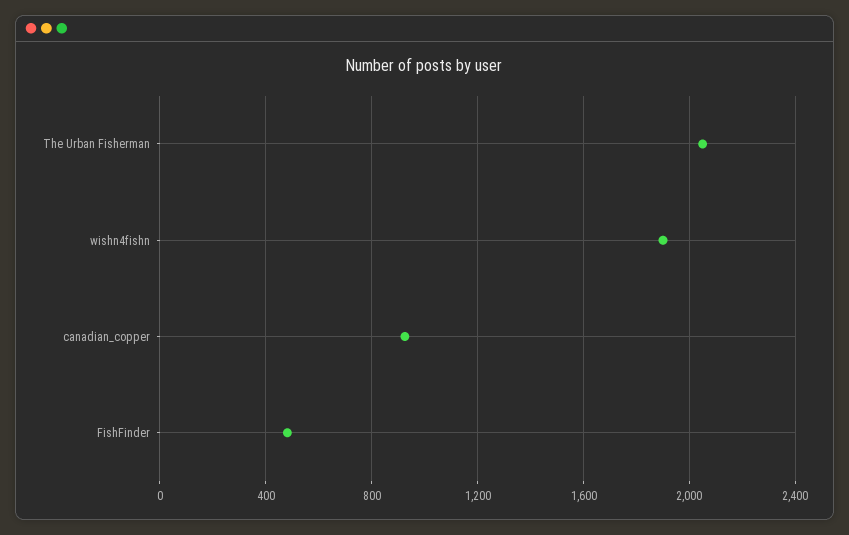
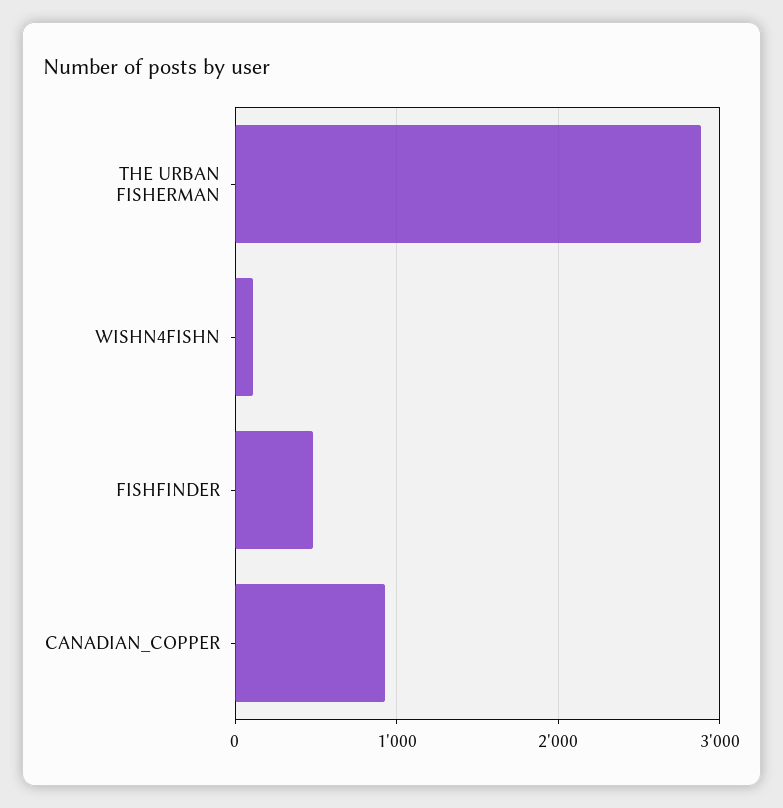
  {
-   "The Urban Fisherman": 2050,
+   "The Urban Fisherman": 2900,
-   "wishn4fishn": 1900,
+   "wishn4fishn": 100,
    "canadian_copper": 950,
    "FishFinder": 500
  }

